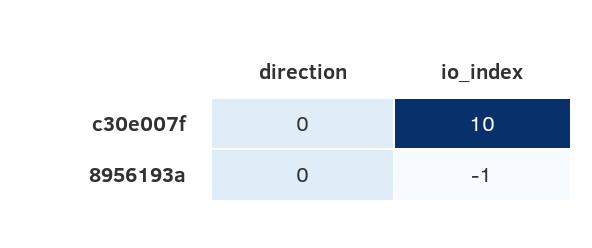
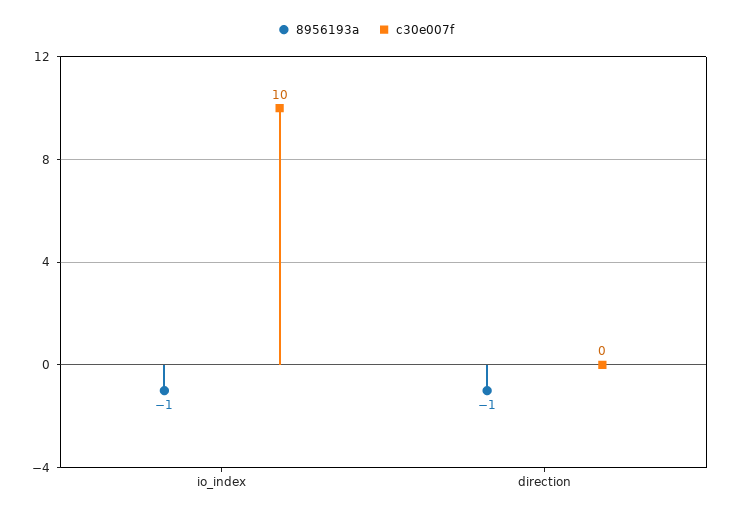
  {
    "c30e007f": {
      "direction": 0,
      "io_index": 10
    },
    "8956193a": {
-     "direction": 0,
+     "direction": -1,
      "io_index": -1
    }
  }

